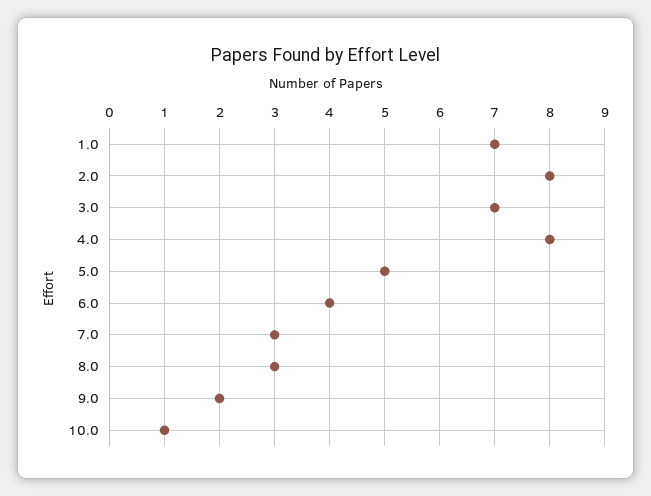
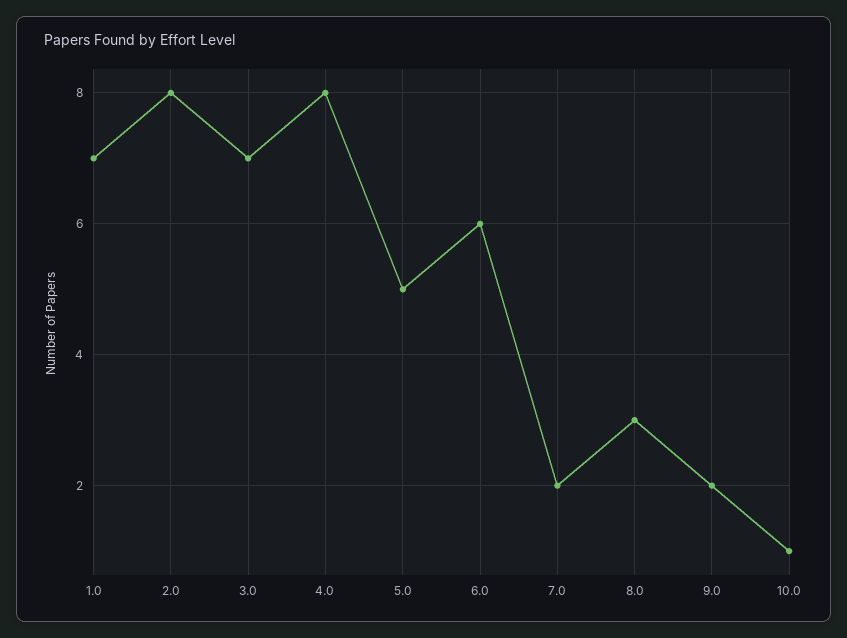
  {
    "1.0": 7,
    "2.0": 8,
    "3.0": 7,
    "4.0": 8,
    "5.0": 5,
-   "6.0": 4,
+   "6.0": 6,
-   "7.0": 3,
+   "7.0": 2,
    "8.0": 3,
    "9.0": 2,
    "10.0": 1
  }

